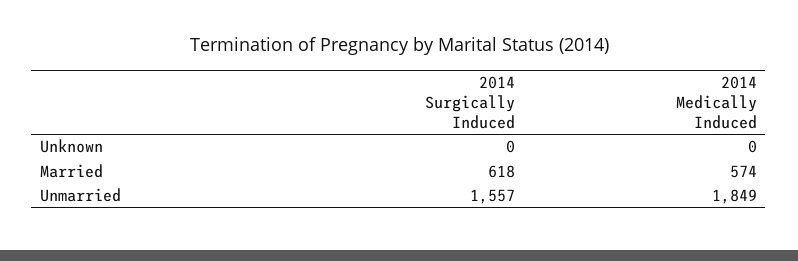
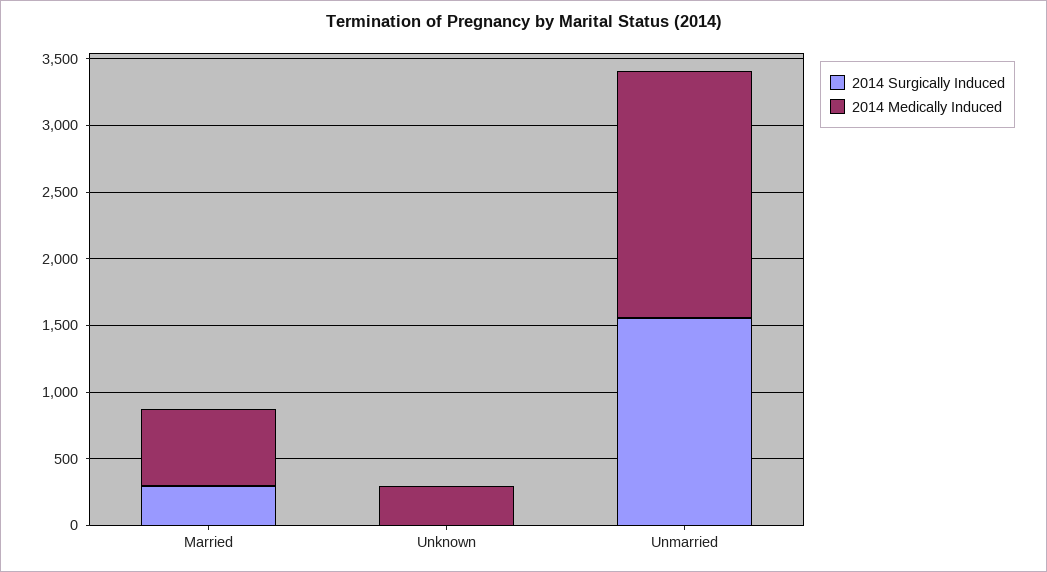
  {
    "2014 Surgically Induced": {
      "Unknown": 0,
-     "Married": 618,
+     "Married": 300,
      "Unmarried": 1557
    },
    "2014 Medically Induced": {
-     "Unknown": 0,
+     "Unknown": 300,
      "Married": 574,
      "Unmarried": 1849
    }
  }

